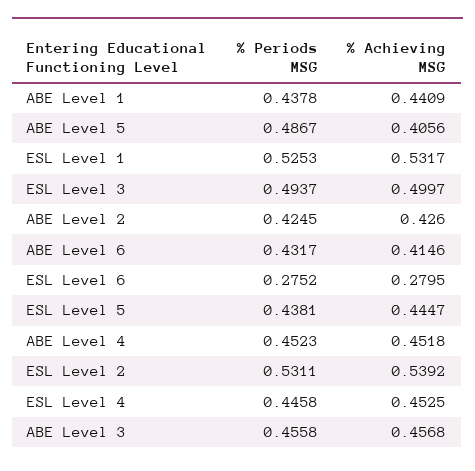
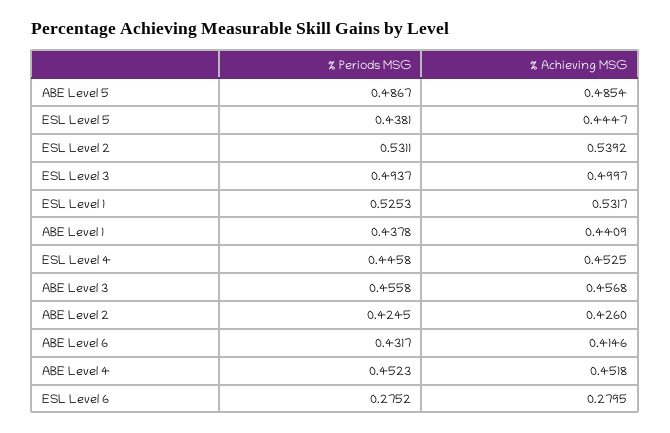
  {
    "% Periods MSG": {
      "ABE Level 1": 0.4378,
      "ABE Level 5": 0.4867,
      "ESL Level 1": 0.5253,
      "ESL Level 3": 0.4937,
      "ABE Level 2": 0.4245,
      "ABE Level 6": 0.4317,
      "ESL Level 6": 0.2752,
      "ESL Level 5": 0.4381,
      "ABE Level 4": 0.4523,
      "ESL Level 2": 0.5311,
      "ESL Level 4": 0.4458,
      "ABE Level 3": 0.4558
    },
    "% Achieving MSG": {
      "ABE Level 1": 0.4409,
-     "ABE Level 5": 0.4056,
+     "ABE Level 5": 0.4854,
      "ESL Level 1": 0.5317,
      "ESL Level 3": 0.4997,
      "ABE Level 2": 0.426,
      "ABE Level 6": 0.4146,
      "ESL Level 6": 0.2795,
      "ESL Level 5": 0.4447,
      "ABE Level 4": 0.4518,
      "ESL Level 2": 0.5392,
      "ESL Level 4": 0.4525,
      "ABE Level 3": 0.4568
    }
  }

